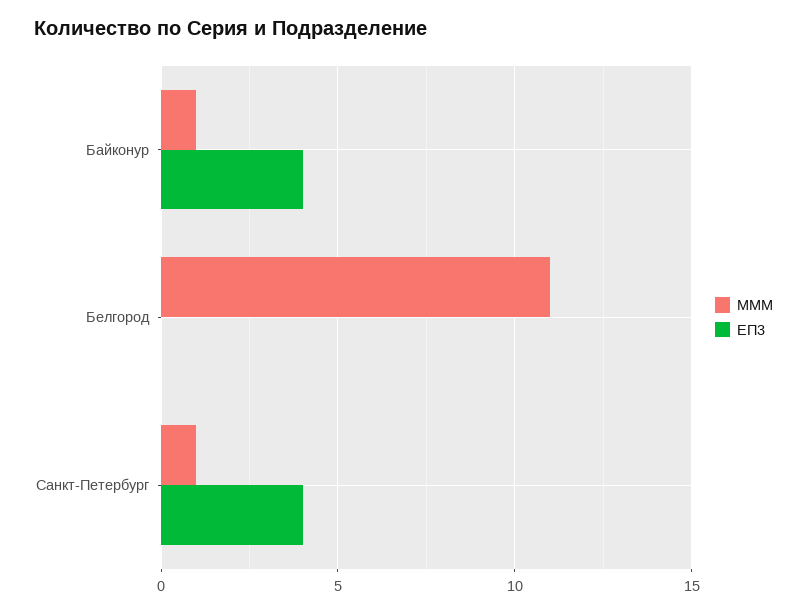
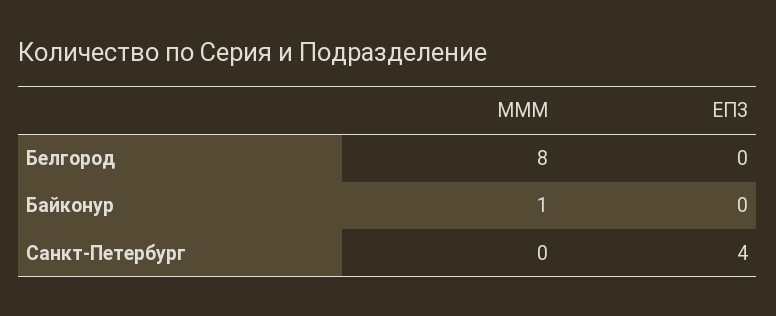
  {
    "МММ": {
      "Байконур": 1,
-     "Белгород": 11,
+     "Белгород": 8,
-     "Санкт-Петербург": 1
+     "Санкт-Петербург": 0
    },
    "ЕП3": {
-     "Байконур": 4,
+     "Байконур": 0,
      "Белгород": 0,
      "Санкт-Петербург": 4
    }
  }

